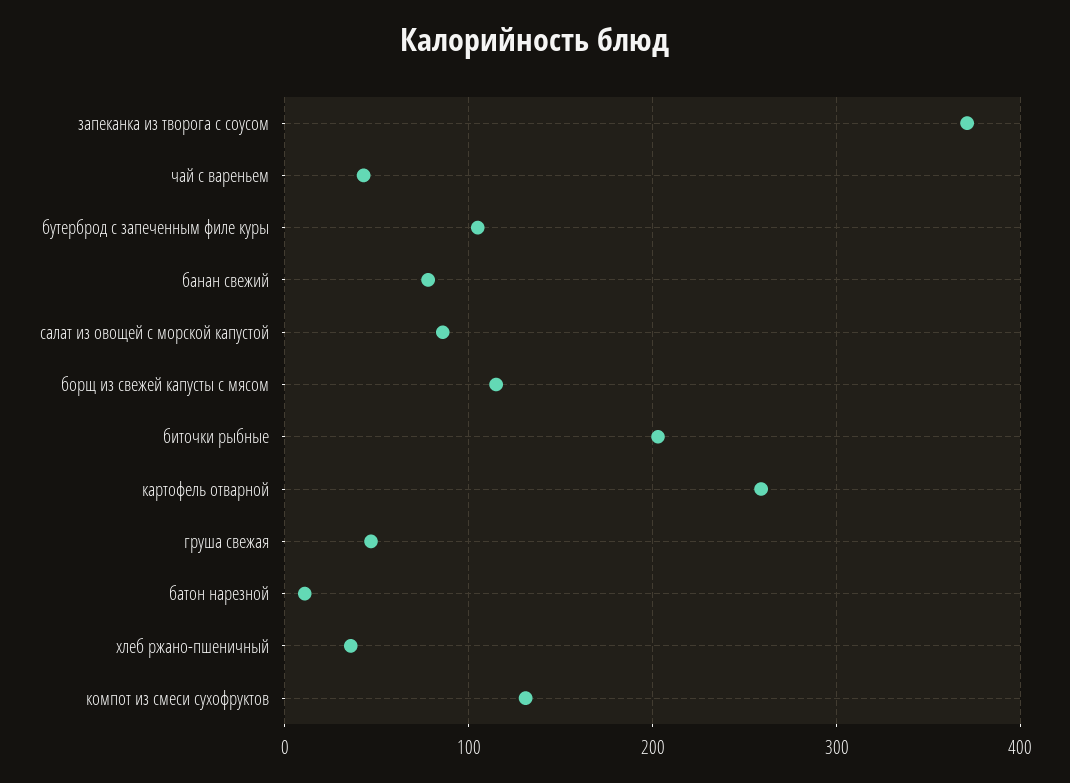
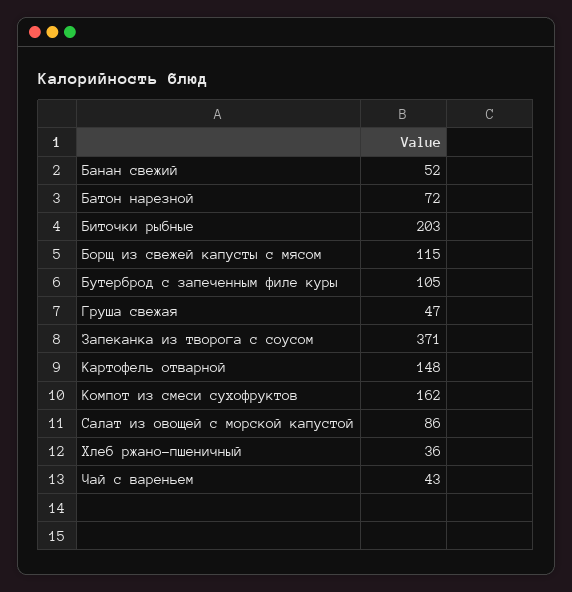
  {
    "запеканка из творога с соусом": 371,
    "чай с вареньем": 43,
    "бутерброд с запеченным филе куры": 105,
-   "банан свежий": 80,
+   "банан свежий": 52,
    "салат из овощей с морской капустой": 86,
    "борщ из свежей капусты с мясом": 115,
    "биточки рыбные": 203,
-   "картофель отварной": 260,
+   "картофель отварной": 148,
    "груша свежая": 47,
-   "батон нарезной": 10,
+   "батон нарезной": 72,
    "хлеб ржано-пшеничный": 36,
-   "компот из смеси сухофруктов": 130
+   "компот из смеси сухофруктов": 162
  }

